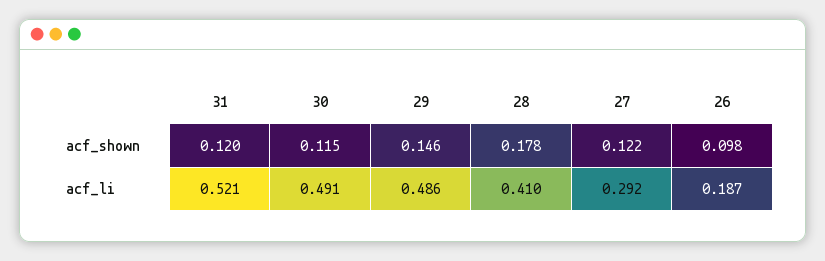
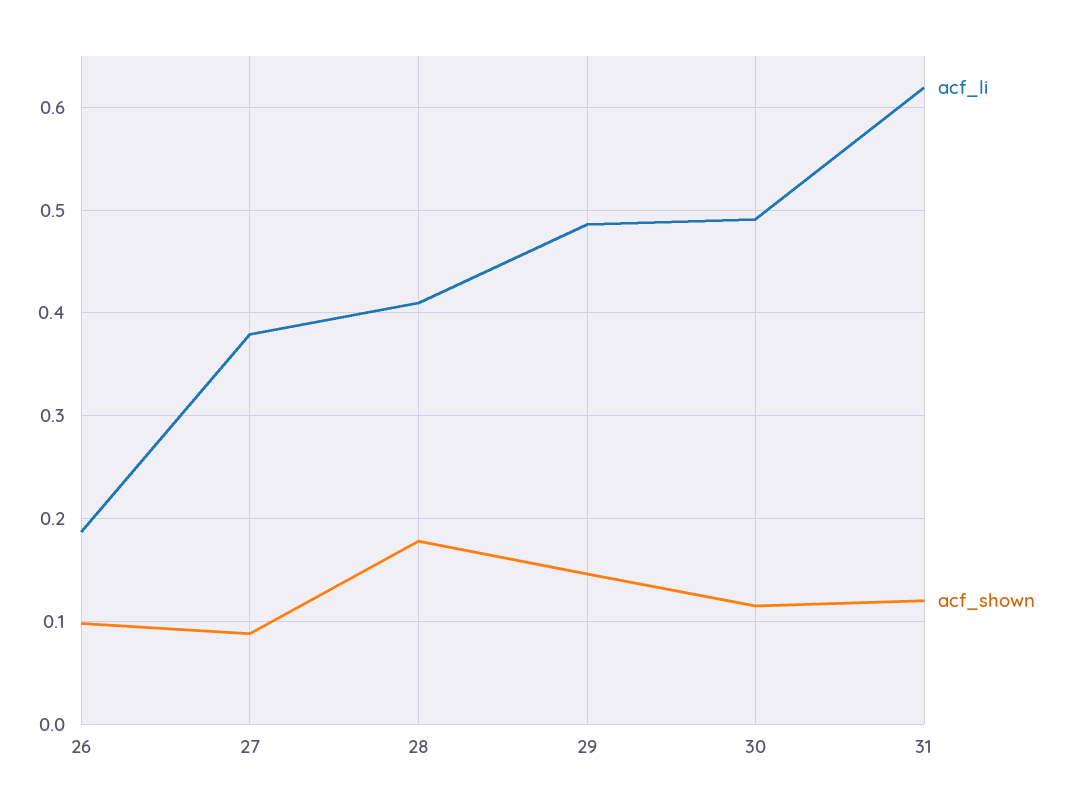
  {
    "acf_shown": {
      "31": 0.12,
      "30": 0.115,
      "29": 0.146,
      "28": 0.178,
-     "27": 0.122,
+     "27": 0.09,
      "26": 0.098
    },
    "acf_li": {
-     "31": 0.521,
+     "31": 0.62,
      "30": 0.491,
      "29": 0.486,
      "28": 0.41,
-     "27": 0.292,
+     "27": 0.38,
      "26": 0.187
    }
  }

